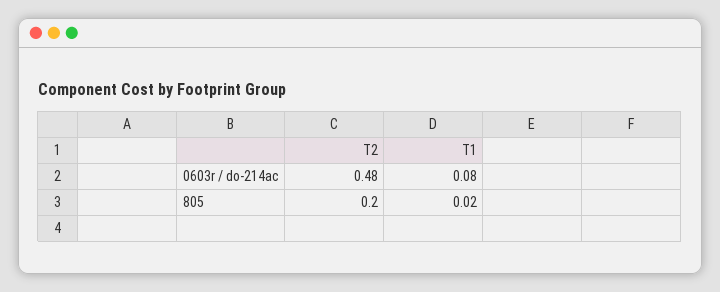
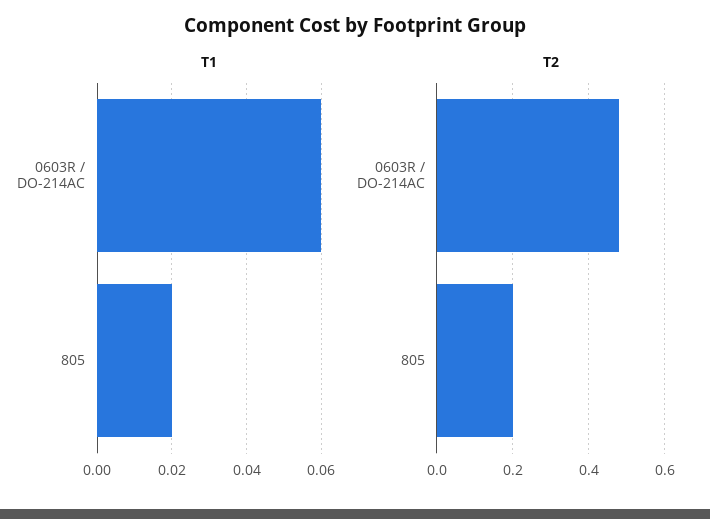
  {
    "T2": {
      "0603r / do-214ac": 0.48,
      "805": 0.2
    },
    "T1": {
-     "0603r / do-214ac": 0.08,
+     "0603r / do-214ac": 0.06,
      "805": 0.02
    }
  }

